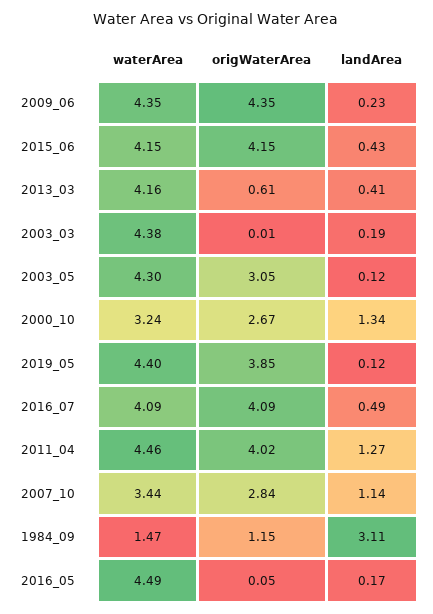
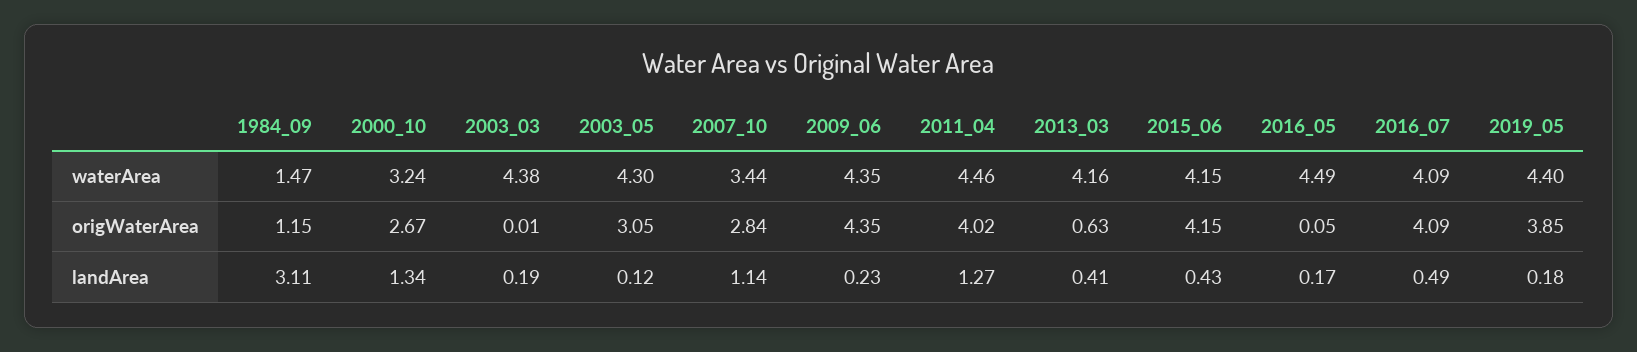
  {
    "waterArea": {
      "2009_06": 4.35,
      "2015_06": 4.15,
      "2013_03": 4.16,
      "2003_03": 4.38,
      "2003_05": 4.3,
      "2000_10": 3.24,
      "2019_05": 4.4,
      "2016_07": 4.09,
      "2011_04": 4.46,
      "2007_10": 3.44,
      "1984_09": 1.47,
      "2016_05": 4.49
    },
    "origWaterArea": {
      "2009_06": 4.35,
      "2015_06": 4.15,
-     "2013_03": 0.61,
+     "2013_03": 0.63,
      "2003_03": 0.01,
      "2003_05": 3.05,
      "2000_10": 2.67,
      "2019_05": 3.85,
      "2016_07": 4.09,
      "2011_04": 4.02,
      "2007_10": 2.84,
      "1984_09": 1.15,
      "2016_05": 0.05
    },
    "landArea": {
      "2009_06": 0.23,
      "2015_06": 0.43,
      "2013_03": 0.41,
      "2003_03": 0.19,
      "2003_05": 0.12,
      "2000_10": 1.34,
-     "2019_05": 0.12,
+     "2019_05": 0.18,
      "2016_07": 0.49,
      "2011_04": 1.27,
      "2007_10": 1.14,
      "1984_09": 3.11,
      "2016_05": 0.17
    }
  }

